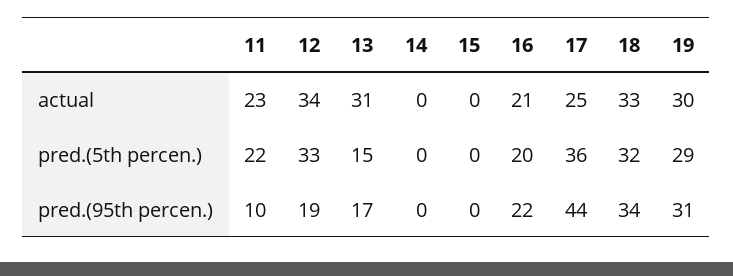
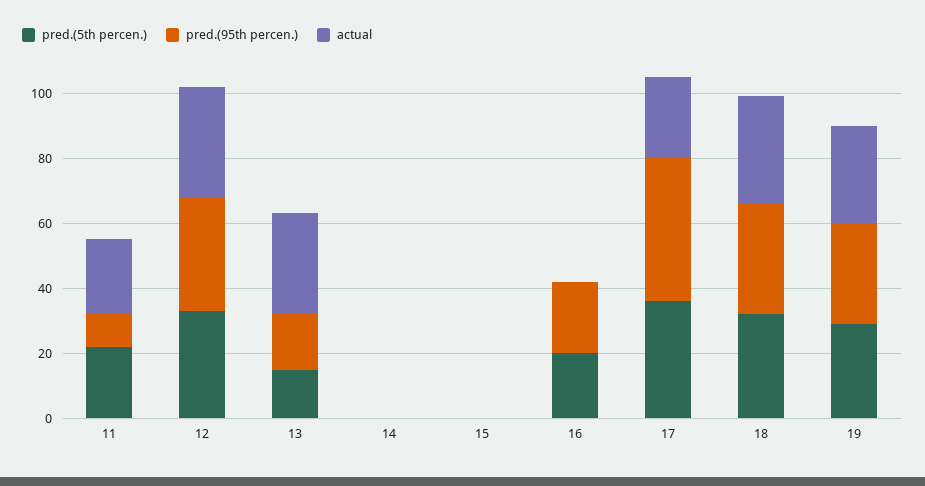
  {
    "actual": {
      "11": 23,
      "12": 34,
      "13": 31,
      "14": 0,
      "15": 0,
-     "16": 21,
+     "16": 0,
      "17": 25,
      "18": 33,
      "19": 30
    },
    "pred.(5th percen.)": {
      "11": 22,
      "12": 33,
      "13": 15,
      "14": 0,
      "15": 0,
      "16": 20,
      "17": 36,
      "18": 32,
      "19": 29
    },
    "pred.(95th percen.)": {
      "11": 10,
-     "12": 19,
+     "12": 35,
      "13": 17,
      "14": 0,
      "15": 0,
      "16": 22,
      "17": 44,
      "18": 34,
      "19": 31
    }
  }

